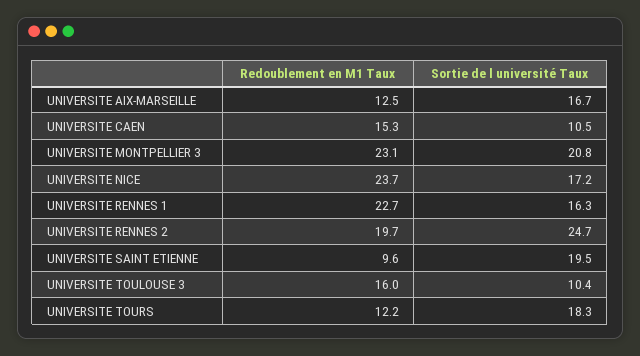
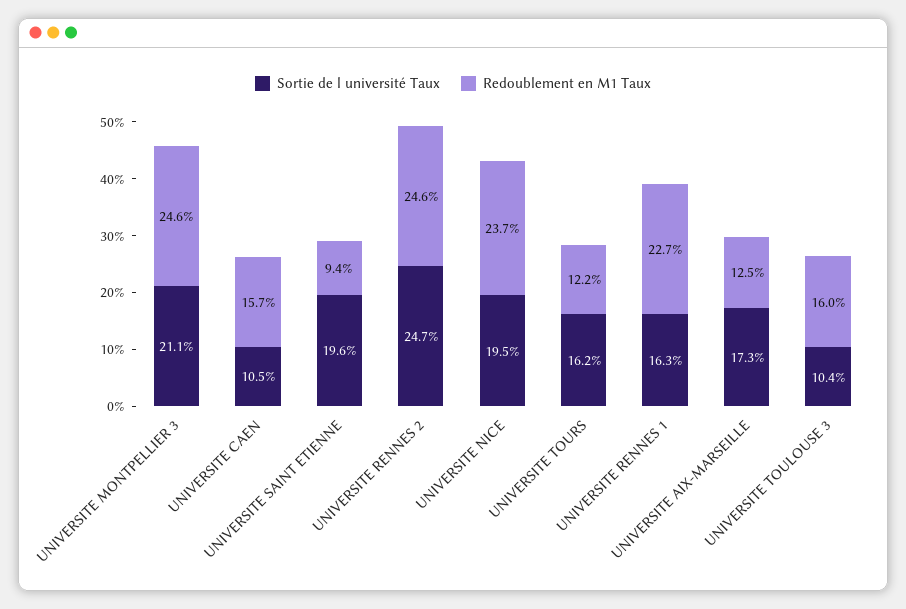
  {
    "Redoublement en M1 Taux": {
      "UNIVERSITE AIX-MARSEILLE": 12.5,
-     "UNIVERSITE CAEN": 15.3,
+     "UNIVERSITE CAEN": 15.7,
-     "UNIVERSITE MONTPELLIER 3": 23.1,
+     "UNIVERSITE MONTPELLIER 3": 24.6,
      "UNIVERSITE NICE": 23.7,
      "UNIVERSITE RENNES 1": 22.7,
-     "UNIVERSITE RENNES 2": 19.7,
+     "UNIVERSITE RENNES 2": 24.6,
-     "UNIVERSITE SAINT ETIENNE": 9.6,
+     "UNIVERSITE SAINT ETIENNE": 9.4,
      "UNIVERSITE TOULOUSE 3": 16,
      "UNIVERSITE TOURS": 12.2
    },
    "Sortie de l université Taux": {
-     "UNIVERSITE AIX-MARSEILLE": 16.7,
+     "UNIVERSITE AIX-MARSEILLE": 17.3,
      "UNIVERSITE CAEN": 10.5,
-     "UNIVERSITE MONTPELLIER 3": 20.8,
+     "UNIVERSITE MONTPELLIER 3": 21.1,
-     "UNIVERSITE NICE": 17.2,
+     "UNIVERSITE NICE": 19.5,
      "UNIVERSITE RENNES 1": 16.3,
      "UNIVERSITE RENNES 2": 24.7,
-     "UNIVERSITE SAINT ETIENNE": 19.5,
+     "UNIVERSITE SAINT ETIENNE": 19.6,
      "UNIVERSITE TOULOUSE 3": 10.4,
-     "UNIVERSITE TOURS": 18.3
+     "UNIVERSITE TOURS": 16.2
    }
  }

